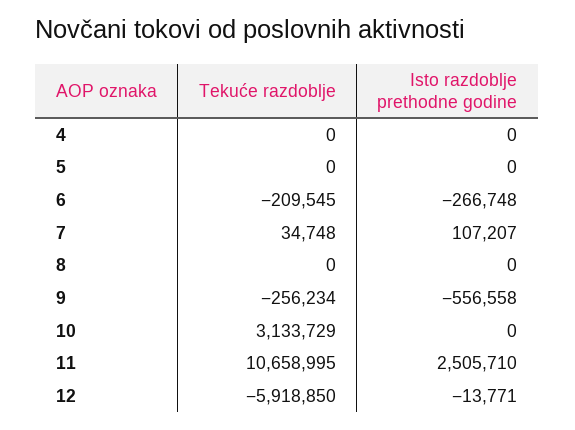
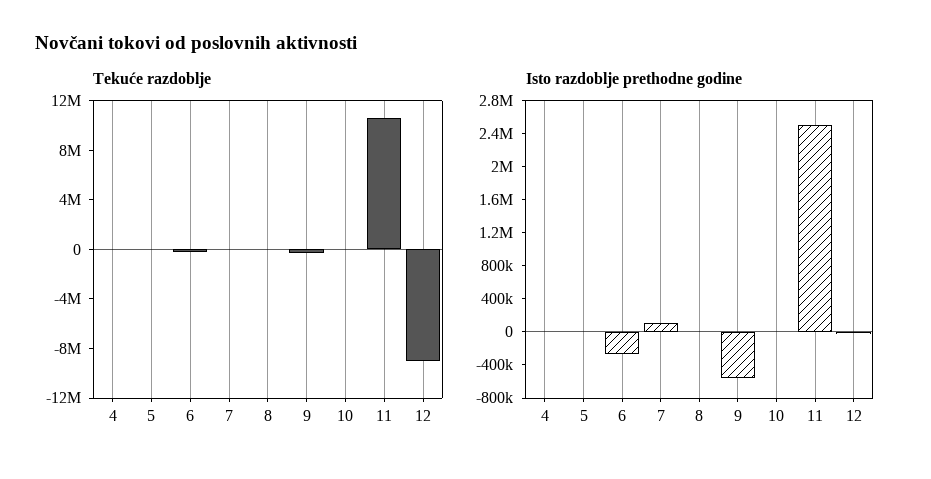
  {
    "Tekuće razdoblje": {
      "4": 0,
      "5": 0,
      "6": -209545,
      "7": 34748,
      "8": 0,
      "9": -256234,
-     "10": 3133729,
+     "10": 0,
      "11": 10658995,
-     "12": -5918850
+     "12": -9000000
    },
    "Isto razdoblje prethodne godine": {
      "4": 0,
      "5": 0,
      "6": -266748,
      "7": 107207,
      "8": 0,
      "9": -556558,
      "10": 0,
      "11": 2505710,
      "12": -13771
    }
  }

